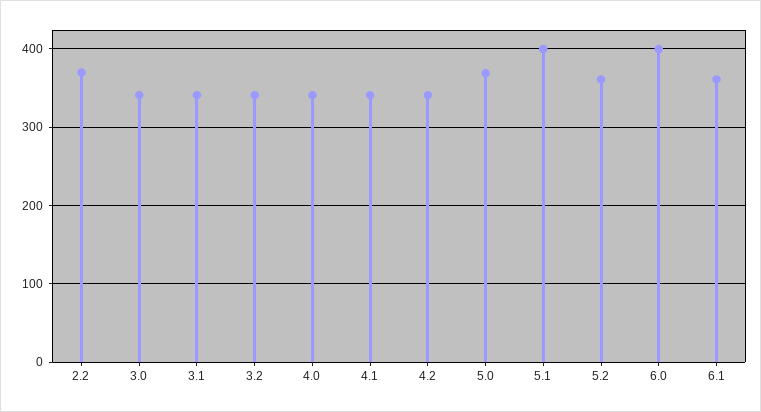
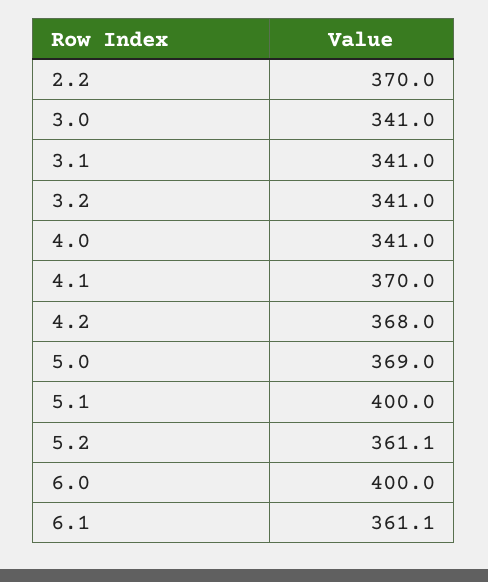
  {
    "2.2": 370,
    "3.0": 341,
    "3.1": 341,
    "3.2": 341,
    "4.0": 341,
-   "4.1": 340,
+   "4.1": 370,
-   "4.2": 340,
+   "4.2": 368,
    "5.0": 369,
    "5.1": 400,
    "5.2": 361.1,
    "6.0": 400,
    "6.1": 361.1
  }

